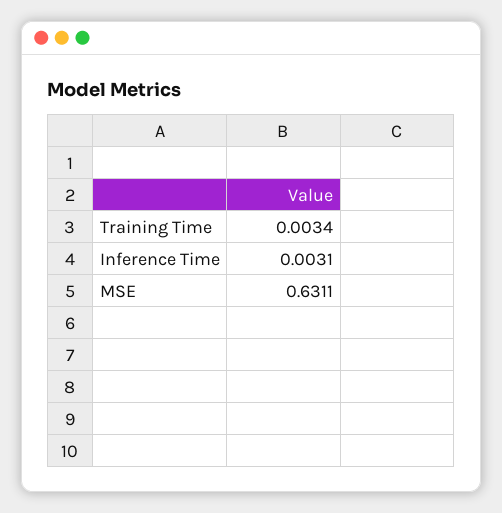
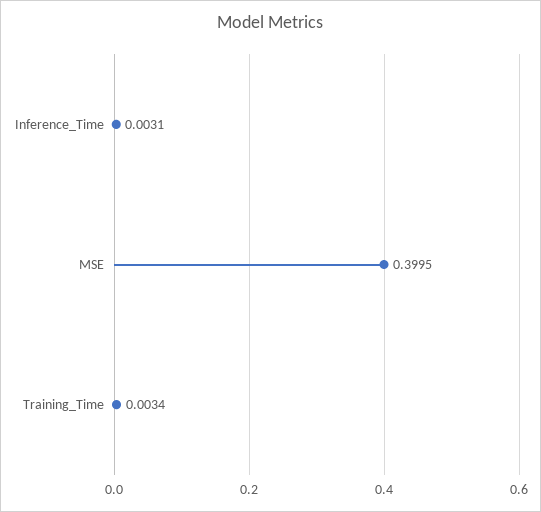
  {
    "Training Time": 0.0034,
    "Inference Time": 0.0031,
-   "MSE": 0.6311
+   "MSE": 0.3995
  }

